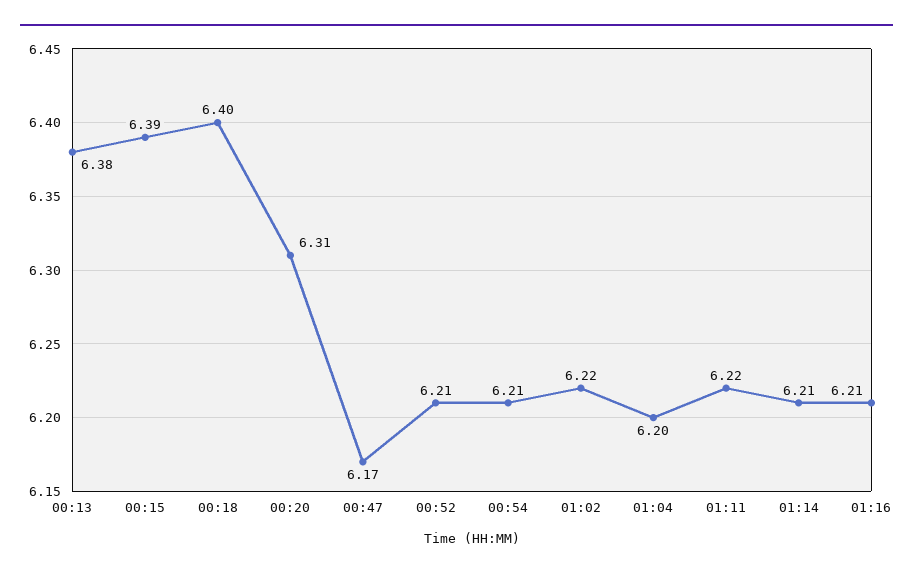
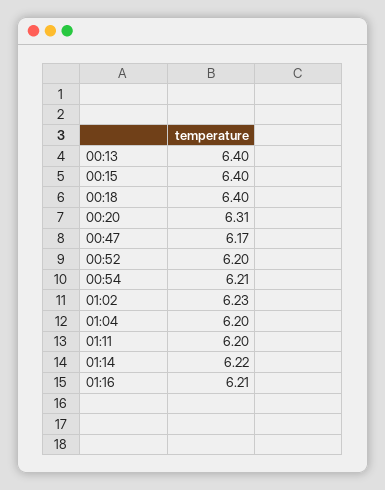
  {
-   "00:13": 6.38,
+   "00:13": 6.4,
-   "00:15": 6.39,
+   "00:15": 6.4,
    "00:18": 6.4,
    "00:20": 6.31,
    "00:47": 6.17,
-   "00:52": 6.21,
+   "00:52": 6.2,
    "00:54": 6.21,
-   "01:02": 6.22,
+   "01:02": 6.23,
    "01:04": 6.2,
-   "01:11": 6.22,
+   "01:11": 6.2,
-   "01:14": 6.21,
+   "01:14": 6.22,
    "01:16": 6.21
  }

